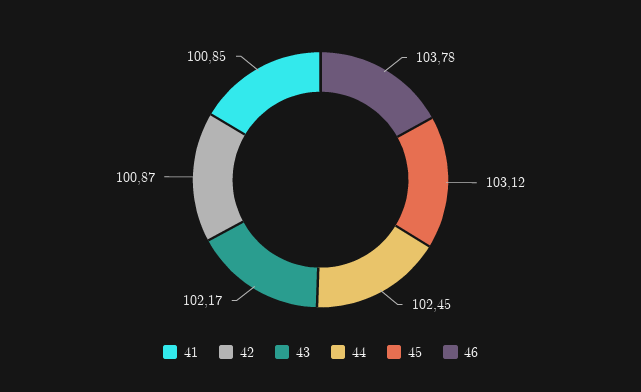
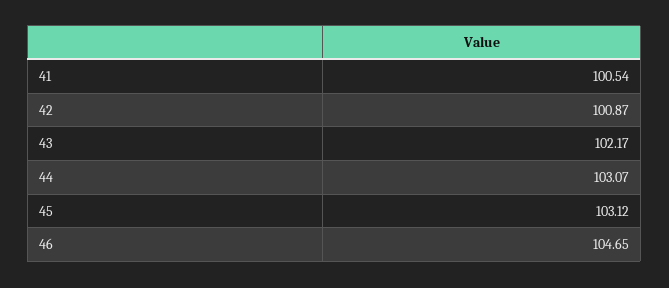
  {
-   "41": 100.85,
+   "41": 100.54,
    "42": 100.87,
    "43": 102.17,
-   "44": 102.45,
+   "44": 103.07,
    "45": 103.12,
-   "46": 103.78
+   "46": 104.65
  }

